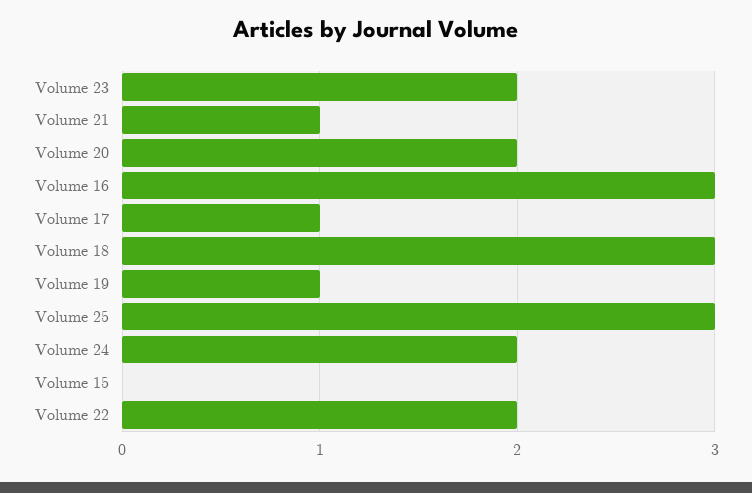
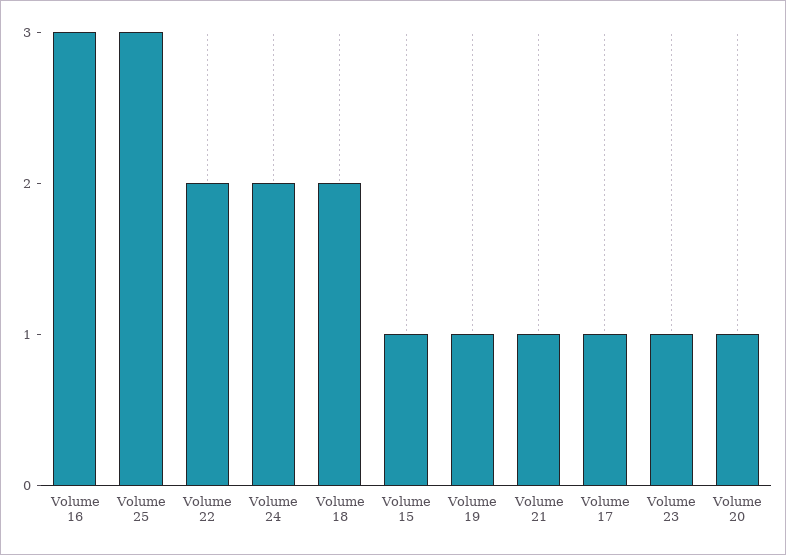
  {
-   "Volume 23": 2,
+   "Volume 23": 1,
    "Volume 21": 1,
-   "Volume 20": 2,
+   "Volume 20": 1,
    "Volume 16": 3,
    "Volume 17": 1,
-   "Volume 18": 3,
+   "Volume 18": 2,
    "Volume 19": 1,
    "Volume 25": 3,
    "Volume 24": 2,
-   "Volume 15": 0,
+   "Volume 15": 1,
    "Volume 22": 2
  }

